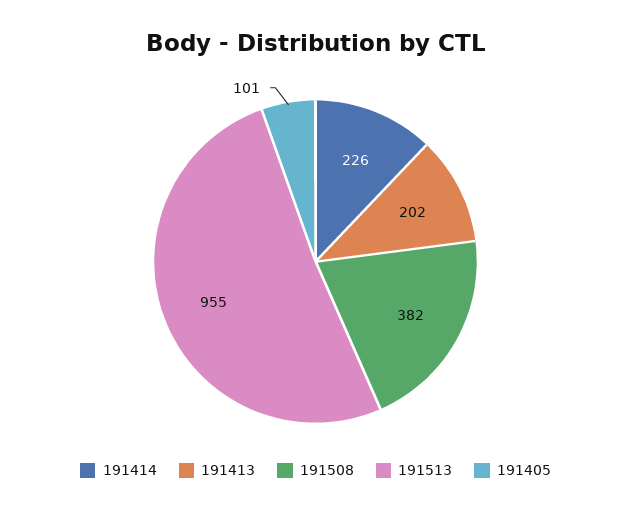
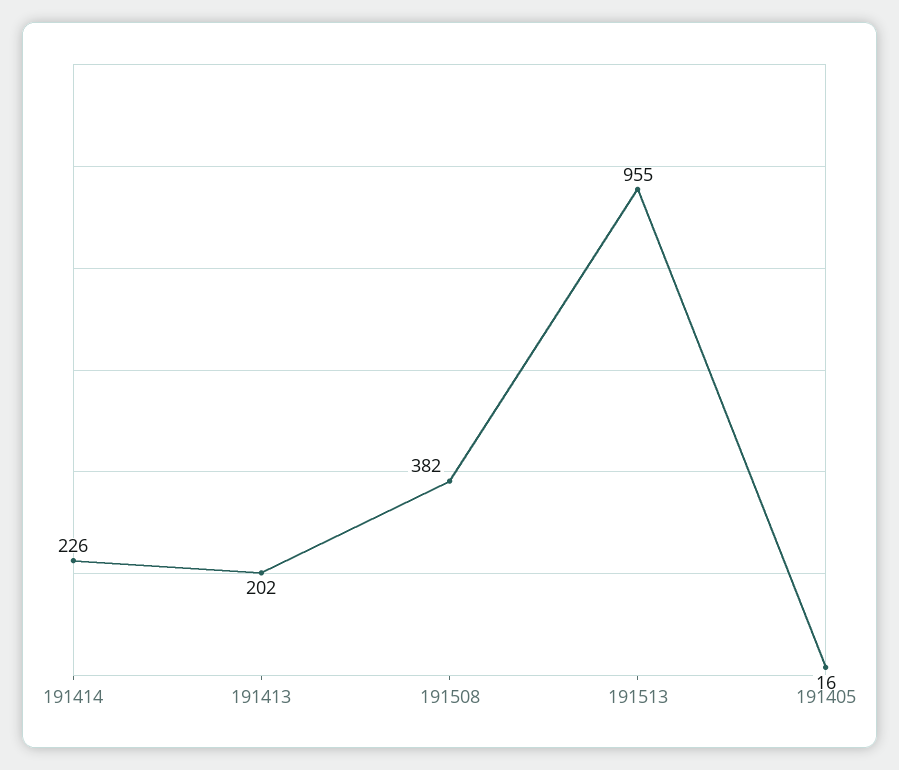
  {
    "191414": 226,
    "191413": 202,
    "191508": 382,
    "191513": 955,
-   "191405": 101
+   "191405": 16
  }

